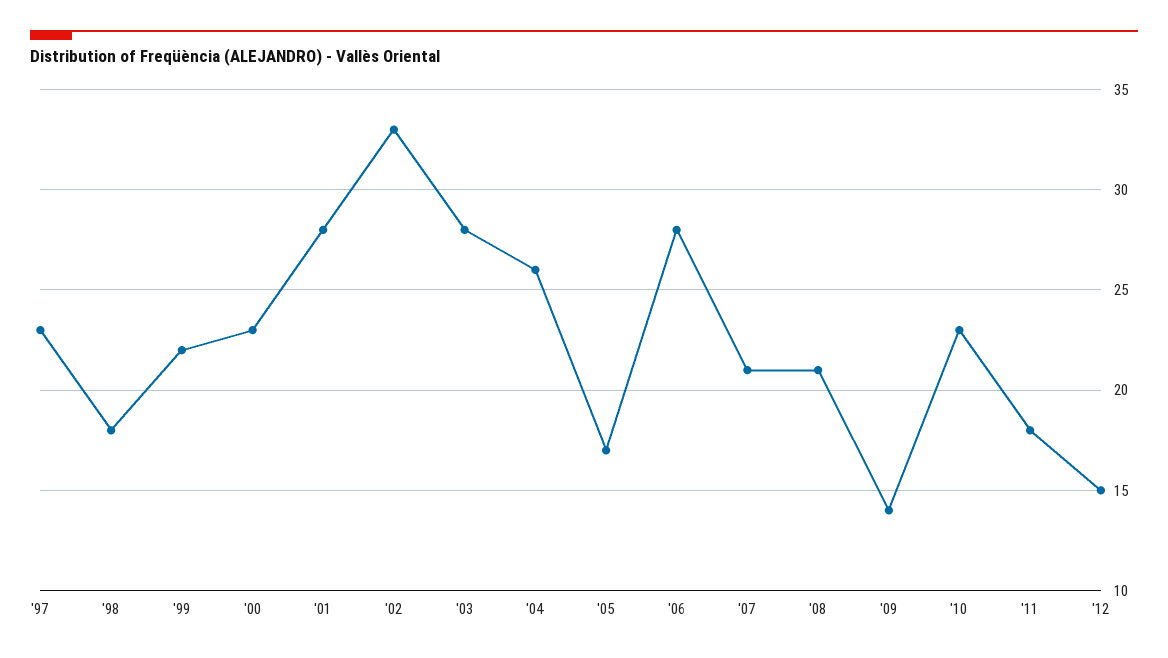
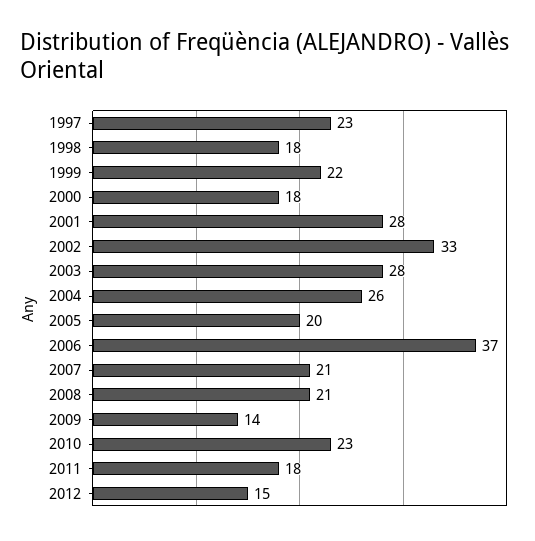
  {
    "'97": 23,
    "'98": 18,
    "'99": 22,
-   "'00": 23,
+   "'00": 18,
    "'01": 28,
    "'02": 33,
    "'03": 28,
    "'04": 26,
-   "'05": 17,
+   "'05": 20,
-   "'06": 28,
+   "'06": 37,
    "'07": 21,
    "'08": 21,
    "'09": 14,
    "'10": 23,
    "'11": 18,
    "'12": 15
  }

